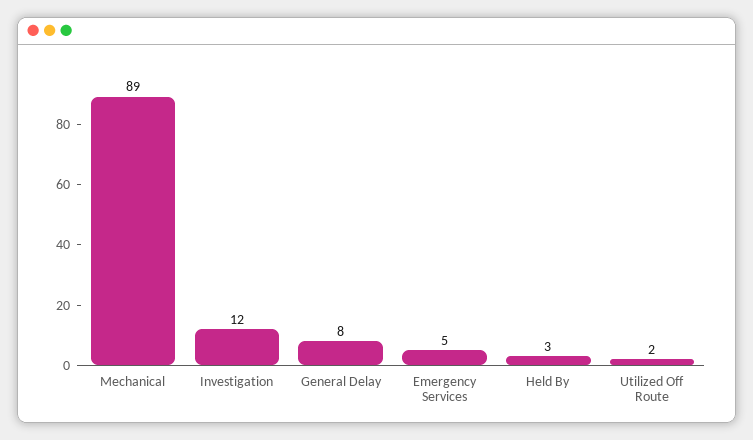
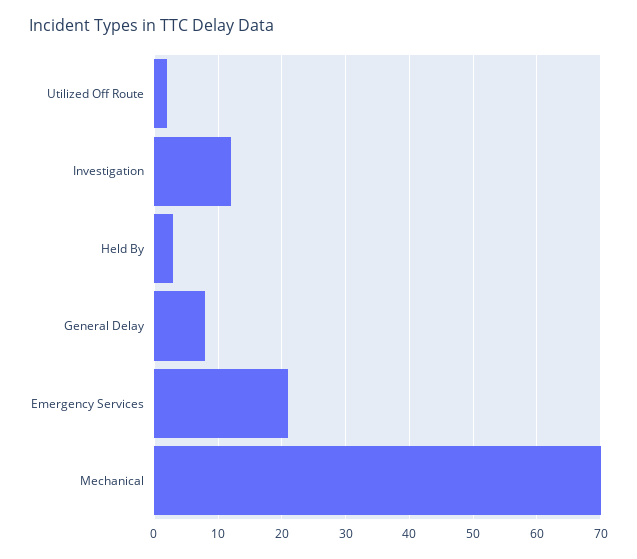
  {
-   "Mechanical": 89,
+   "Mechanical": 70,
    "Investigation": 12,
    "General Delay": 8,
-   "Emergency Services": 5,
+   "Emergency Services": 21,
    "Held By": 3,
    "Utilized Off Route": 2
  }

